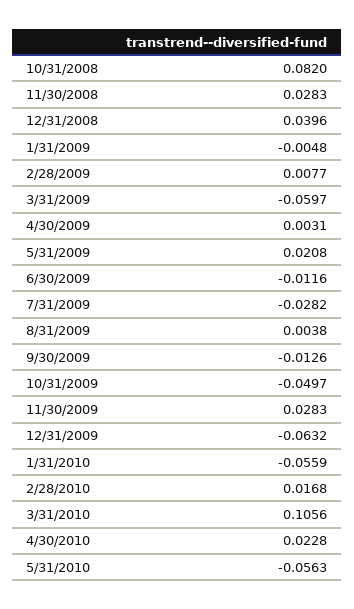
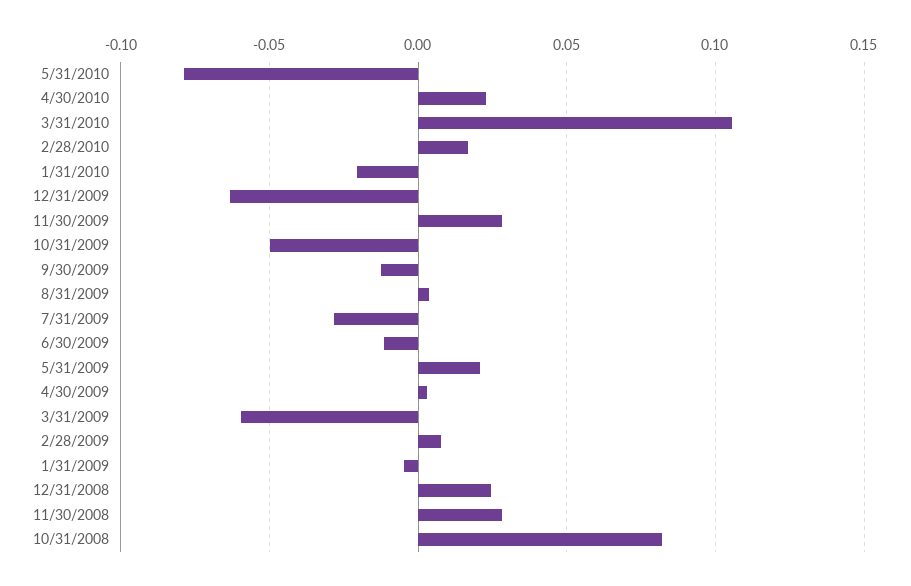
  {
    "10/31/2008": 0.082,
    "11/30/2008": 0.0283,
-   "12/31/2008": 0.0396,
+   "12/31/2008": 0.025,
    "1/31/2009": -0.0048,
    "2/28/2009": 0.0077,
    "3/31/2009": -0.0597,
    "4/30/2009": 0.0031,
    "5/31/2009": 0.0208,
    "6/30/2009": -0.0116,
    "7/31/2009": -0.0282,
    "8/31/2009": 0.0038,
    "9/30/2009": -0.0126,
    "10/31/2009": -0.0497,
    "11/30/2009": 0.0283,
    "12/31/2009": -0.0632,
-   "1/31/2010": -0.0559,
+   "1/31/2010": -0.02,
    "2/28/2010": 0.0168,
    "3/31/2010": 0.1056,
    "4/30/2010": 0.0228,
-   "5/31/2010": -0.0563
+   "5/31/2010": -0.08
  }

